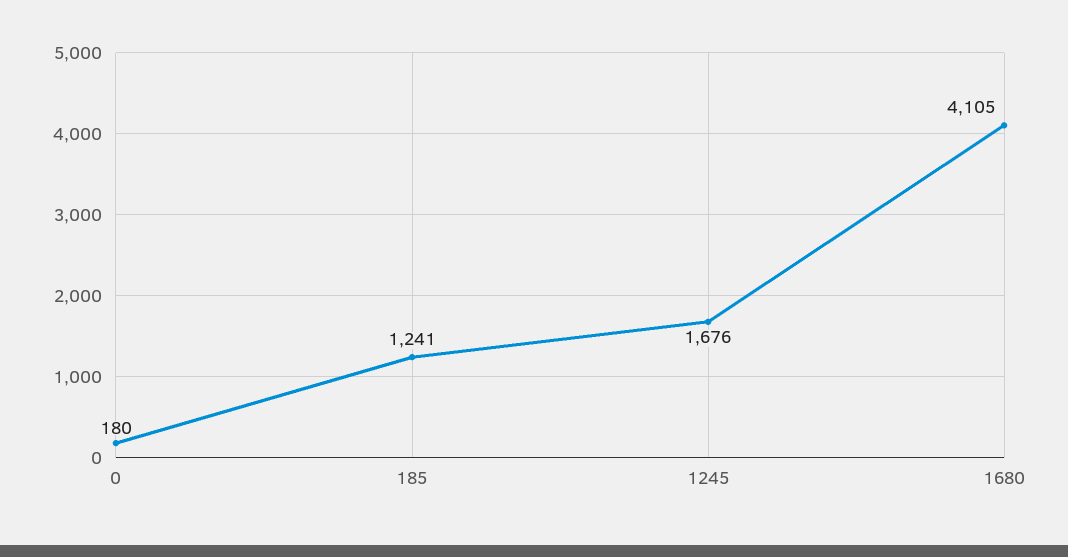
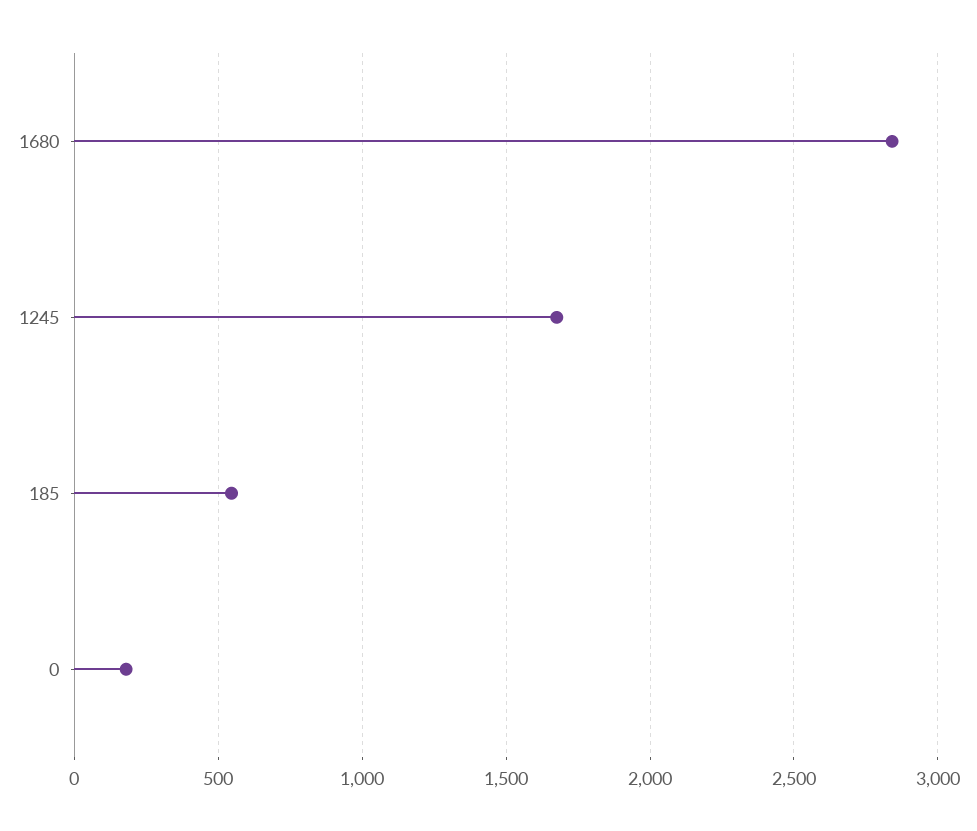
  {
    "0": 180,
-   "185": 1241,
+   "185": 550,
    "1245": 1676,
-   "1680": 4105
+   "1680": 2850
  }

